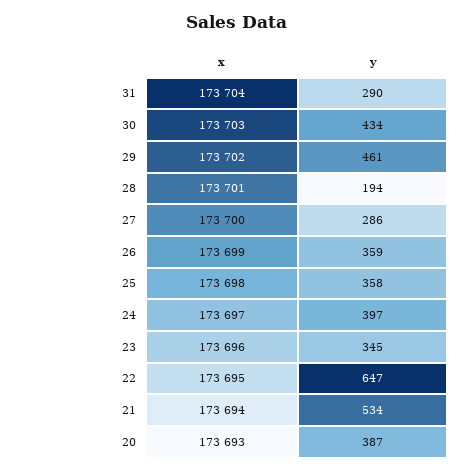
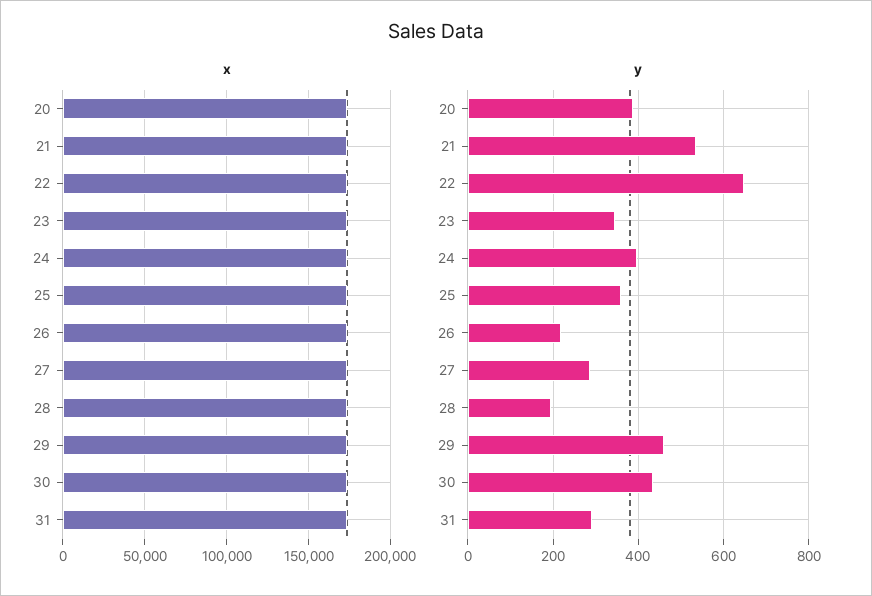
  {
    "x": {
      "31": 173704,
      "30": 173703,
      "29": 173702,
      "28": 173701,
      "27": 173700,
      "26": 173699,
      "25": 173698,
      "24": 173697,
      "23": 173696,
      "22": 173695,
      "21": 173694,
      "20": 173693
    },
    "y": {
      "31": 290,
      "30": 434,
      "29": 461,
      "28": 194,
      "27": 286,
-     "26": 359,
+     "26": 220,
      "25": 358,
      "24": 397,
      "23": 345,
      "22": 647,
      "21": 534,
      "20": 387
    }
  }

